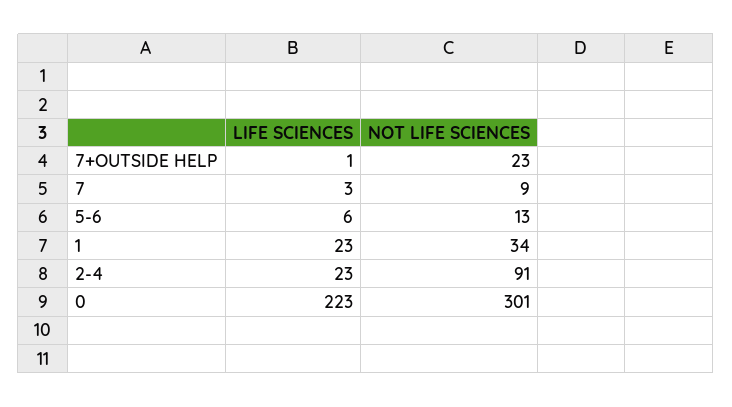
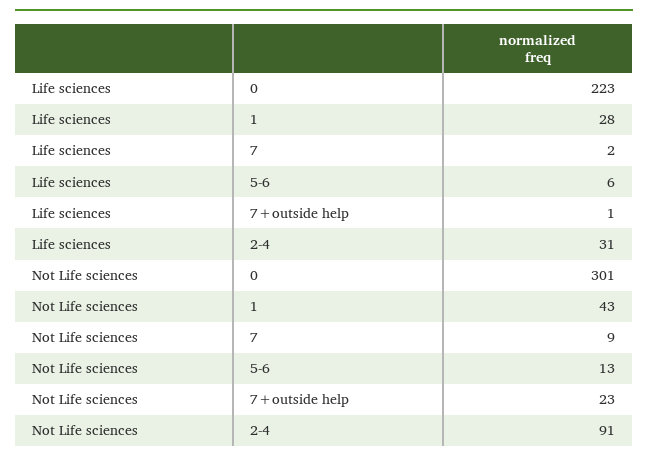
  {
    "LIFE SCIENCES": {
      "7+OUTSIDE HELP": 1,
-     "7": 3,
+     "7": 2,
      "5-6": 6,
-     "1": 23,
+     "1": 28,
-     "2-4": 23,
+     "2-4": 31,
      "0": 223
    },
    "NOT LIFE SCIENCES": {
      "7+OUTSIDE HELP": 23,
      "7": 9,
      "5-6": 13,
-     "1": 34,
+     "1": 43,
      "2-4": 91,
      "0": 301
    }
  }

